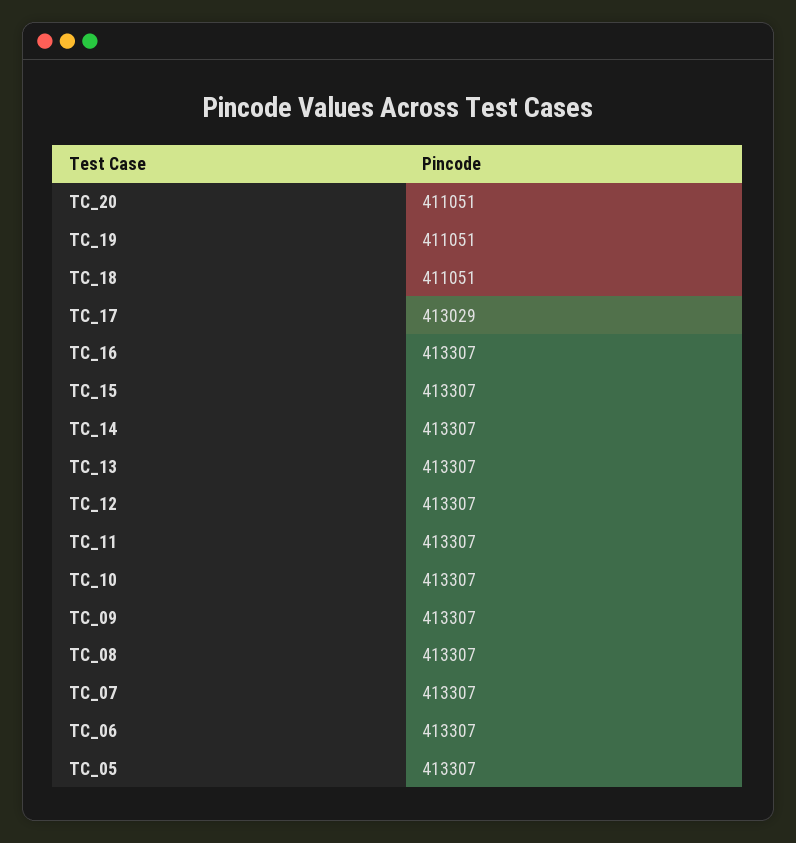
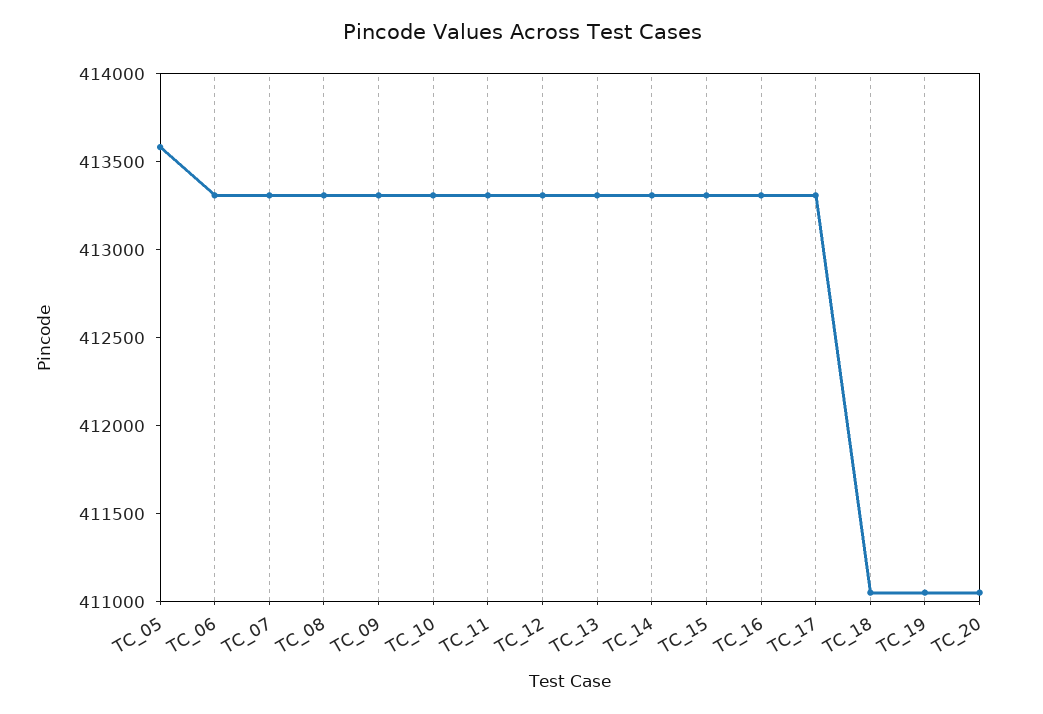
  {
    "TC_20": 411051,
    "TC_19": 411051,
    "TC_18": 411051,
-   "TC_17": 413029,
+   "TC_17": 413300,
    "TC_16": 413307,
    "TC_15": 413307,
    "TC_14": 413307,
    "TC_13": 413307,
    "TC_12": 413307,
    "TC_11": 413307,
    "TC_10": 413307,
    "TC_09": 413307,
    "TC_08": 413307,
    "TC_07": 413307,
    "TC_06": 413307,
-   "TC_05": 413307
+   "TC_05": 413600
  }

